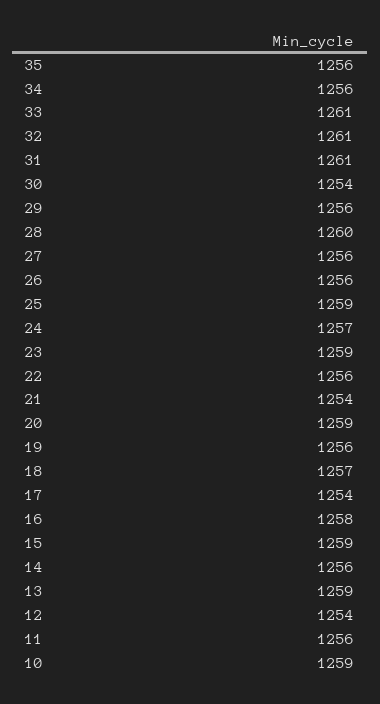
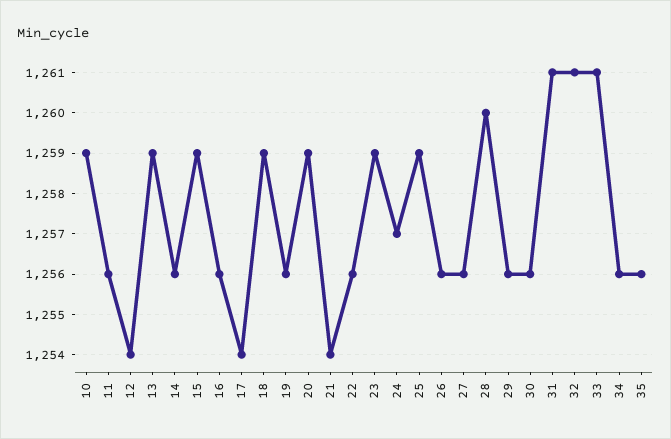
  {
    "35": 1256,
    "34": 1256,
    "33": 1261,
    "32": 1261,
    "31": 1261,
-   "30": 1254,
+   "30": 1256,
    "29": 1256,
    "28": 1260,
    "27": 1256,
    "26": 1256,
    "25": 1259,
    "24": 1257,
    "23": 1259,
    "22": 1256,
    "21": 1254,
    "20": 1259,
    "19": 1256,
-   "18": 1257,
+   "18": 1259,
    "17": 1254,
-   "16": 1258,
+   "16": 1256,
    "15": 1259,
    "14": 1256,
    "13": 1259,
    "12": 1254,
    "11": 1256,
    "10": 1259
  }

